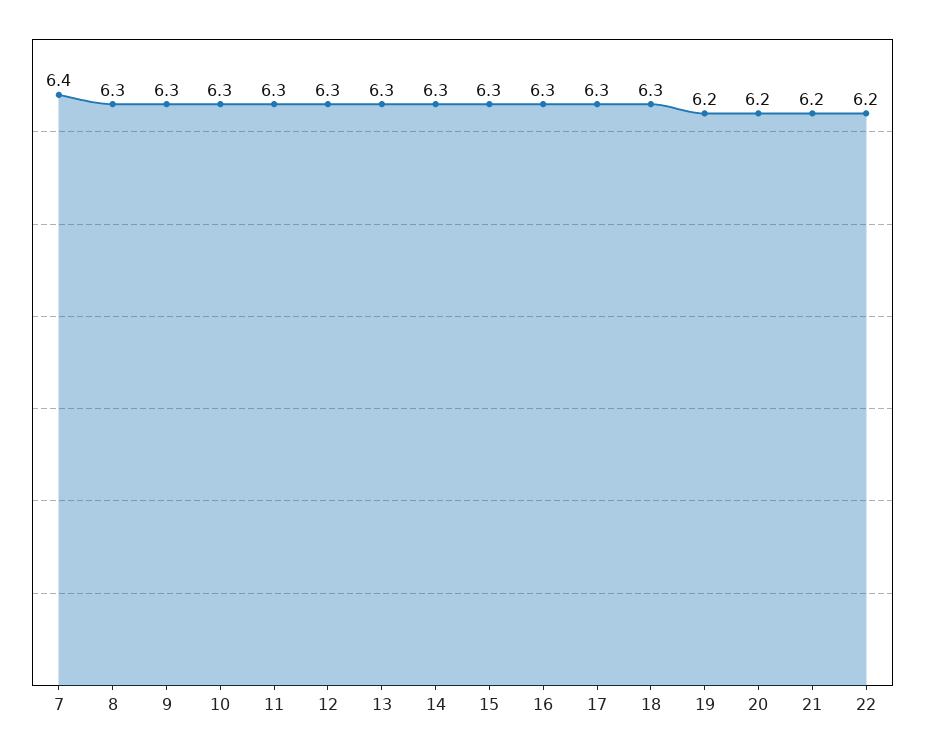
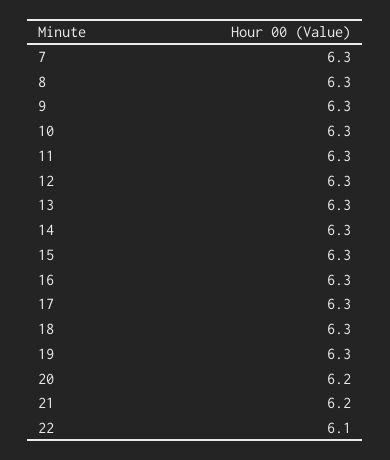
  {
-   "7": 6.4,
+   "7": 6.3,
    "8": 6.3,
    "9": 6.3,
    "10": 6.3,
    "11": 6.3,
    "12": 6.3,
    "13": 6.3,
    "14": 6.3,
    "15": 6.3,
    "16": 6.3,
    "17": 6.3,
    "18": 6.3,
-   "19": 6.2,
+   "19": 6.3,
    "20": 6.2,
    "21": 6.2,
-   "22": 6.2
+   "22": 6.1
  }

